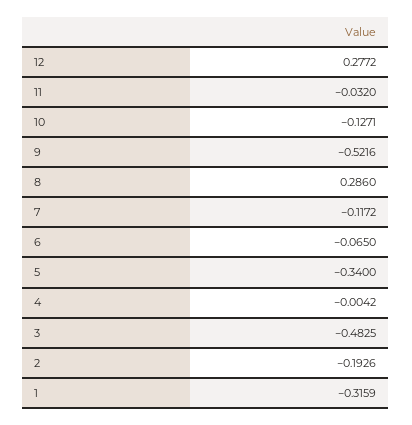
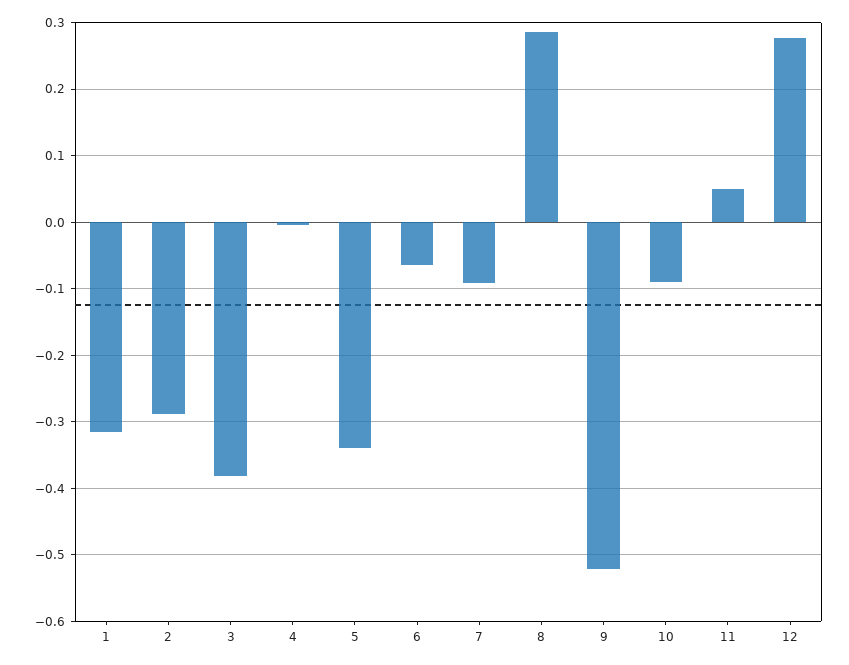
  {
    "12": 0.2772,
-   "11": -0.032,
+   "11": 0.05,
-   "10": -0.1271,
+   "10": -0.09,
    "9": -0.5216,
    "8": 0.286,
-   "7": -0.1172,
+   "7": -0.09,
    "6": -0.065,
    "5": -0.34,
    "4": -0.0042,
-   "3": -0.4825,
+   "3": -0.38,
-   "2": -0.1926,
+   "2": -0.29,
    "1": -0.3159
  }

